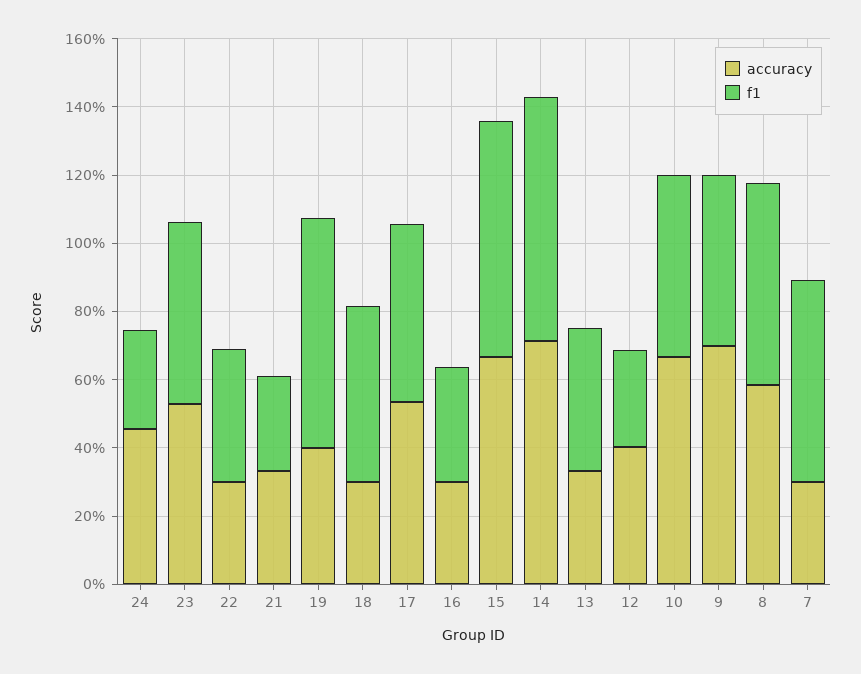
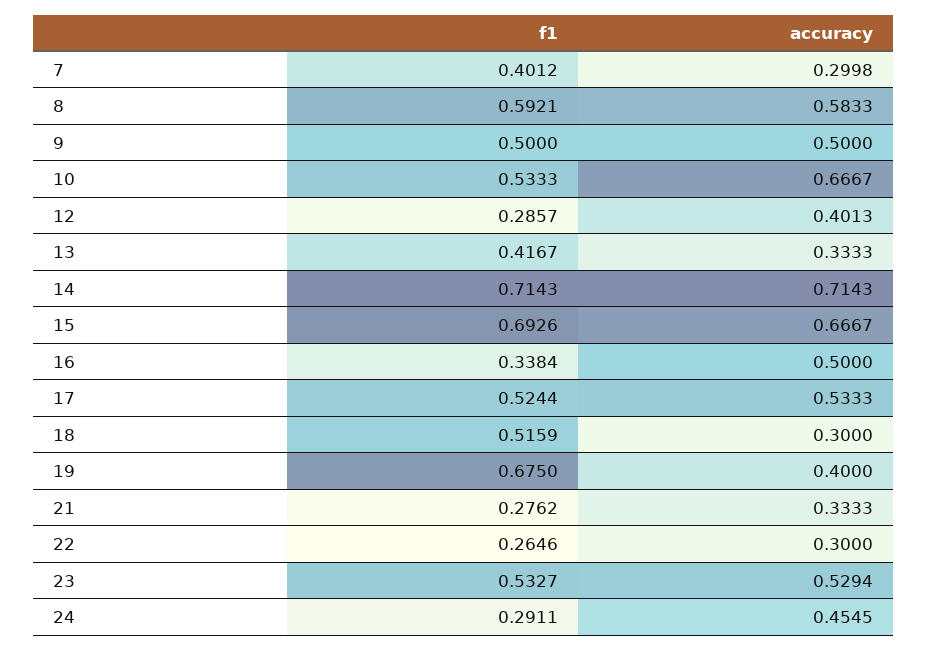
  {
    "accuracy": {
      "24": 0.4545,
      "23": 0.5294,
      "22": 0.3,
      "21": 0.3333,
      "19": 0.4,
      "18": 0.3,
      "17": 0.5333,
-     "16": 0.3,
+     "16": 0.5,
      "15": 0.6667,
      "14": 0.7143,
      "13": 0.3333,
      "12": 0.4013,
      "10": 0.6667,
-     "9": 0.7,
+     "9": 0.5,
      "8": 0.5833,
      "7": 0.2998
    },
    "f1": {
      "24": 0.2911,
      "23": 0.5327,
-     "22": 0.4,
+     "22": 0.2646,
      "21": 0.2762,
      "19": 0.675,
      "18": 0.5159,
      "17": 0.5244,
      "16": 0.3384,
      "15": 0.6926,
      "14": 0.7143,
      "13": 0.4167,
      "12": 0.2857,
      "10": 0.5333,
      "9": 0.5,
      "8": 0.5921,
-     "7": 0.6
+     "7": 0.4012
    }
  }

